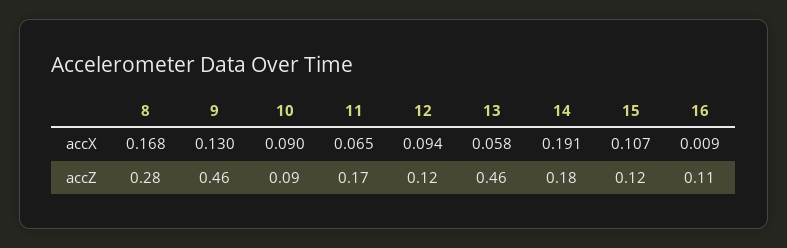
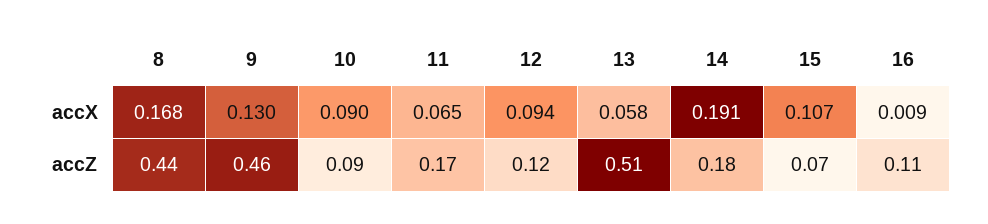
  {
    "8": {
      "accX": 0.168,
-     "accZ": 0.28
+     "accZ": 0.44
    },
    "9": {
      "accX": 0.13,
      "accZ": 0.46
    },
    "10": {
      "accX": 0.09,
      "accZ": 0.09
    },
    "11": {
      "accX": 0.065,
      "accZ": 0.17
    },
    "12": {
      "accX": 0.094,
      "accZ": 0.12
    },
    "13": {
      "accX": 0.058,
-     "accZ": 0.46
+     "accZ": 0.51
    },
    "14": {
      "accX": 0.191,
      "accZ": 0.18
    },
    "15": {
      "accX": 0.107,
-     "accZ": 0.12
+     "accZ": 0.07
    },
    "16": {
      "accX": 0.009,
      "accZ": 0.11
    }
  }

